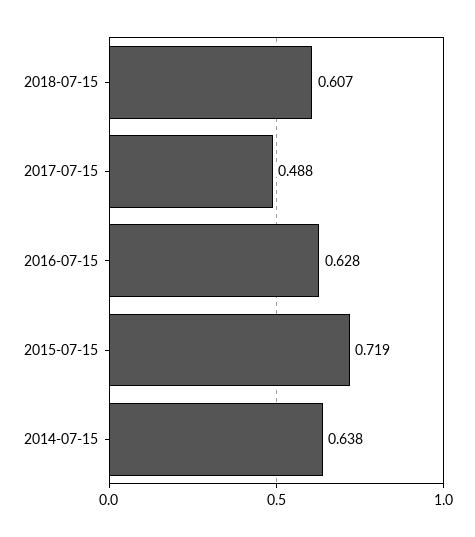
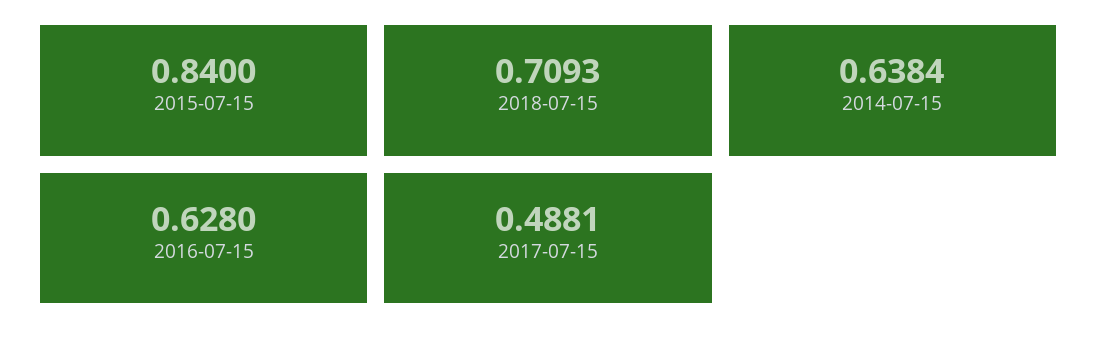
  {
-   "2018-07-15": 0.607,
+   "2018-07-15": 0.7093,
    "2017-07-15": 0.4881,
    "2016-07-15": 0.628,
-   "2015-07-15": 0.719,
+   "2015-07-15": 0.84,
    "2014-07-15": 0.6384
  }

